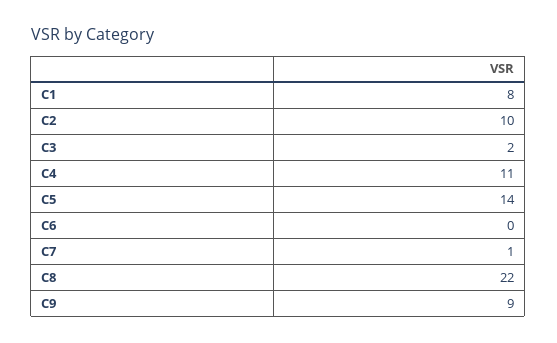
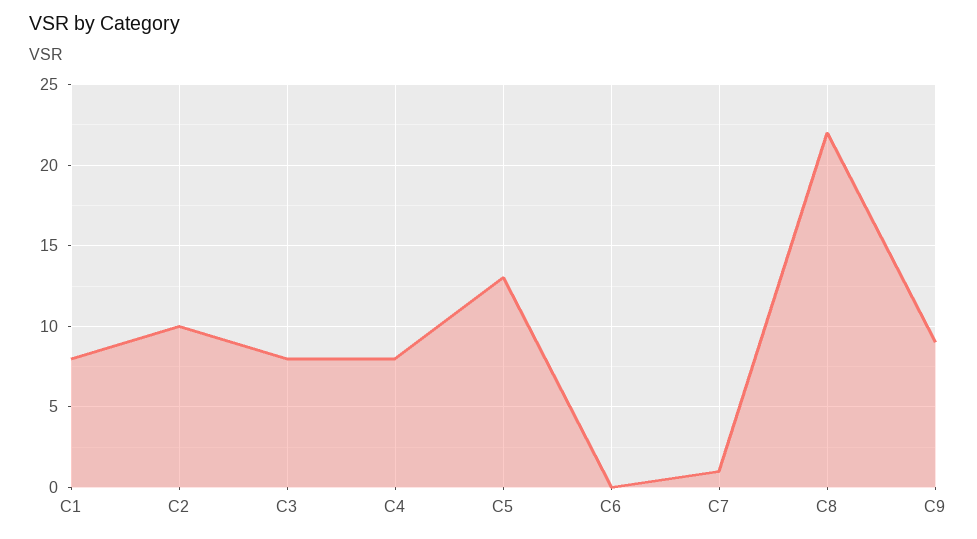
  {
    "C1": 8,
    "C2": 10,
-   "C3": 2,
+   "C3": 8,
-   "C4": 11,
+   "C4": 8,
-   "C5": 14,
+   "C5": 13,
    "C6": 0,
    "C7": 1,
    "C8": 22,
    "C9": 9
  }

